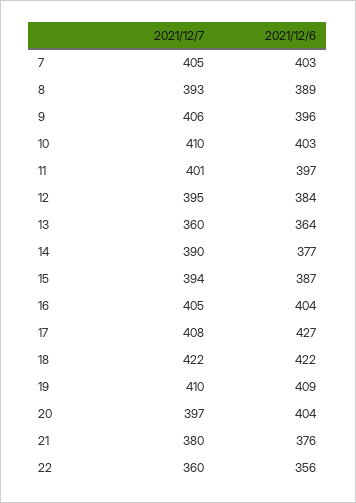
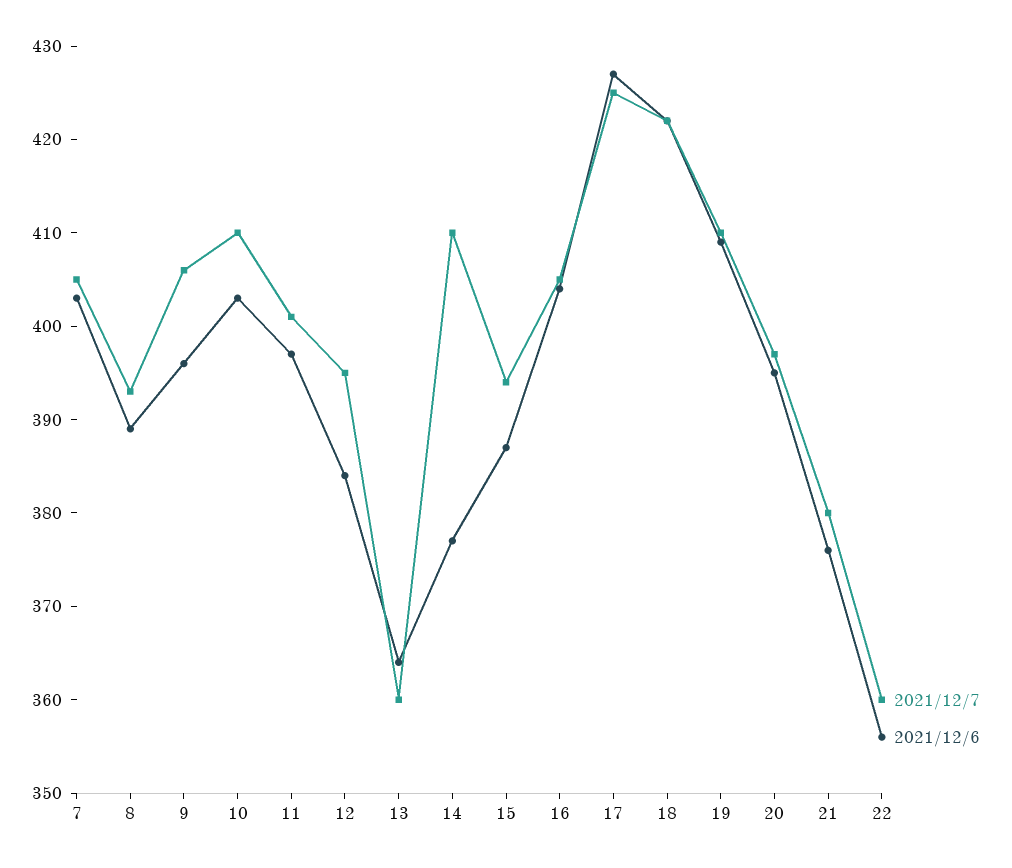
  {
    "2021/12/7": {
      "7": 405,
      "8": 393,
      "9": 406,
      "10": 410,
      "11": 401,
      "12": 395,
      "13": 360,
-     "14": 390,
+     "14": 410,
      "15": 394,
      "16": 405,
-     "17": 408,
+     "17": 425,
      "18": 422,
      "19": 410,
      "20": 397,
      "21": 380,
      "22": 360
    },
    "2021/12/6": {
      "7": 403,
      "8": 389,
      "9": 396,
      "10": 403,
      "11": 397,
      "12": 384,
      "13": 364,
      "14": 377,
      "15": 387,
      "16": 404,
      "17": 427,
      "18": 422,
      "19": 409,
-     "20": 404,
+     "20": 395,
      "21": 376,
      "22": 356
    }
  }

